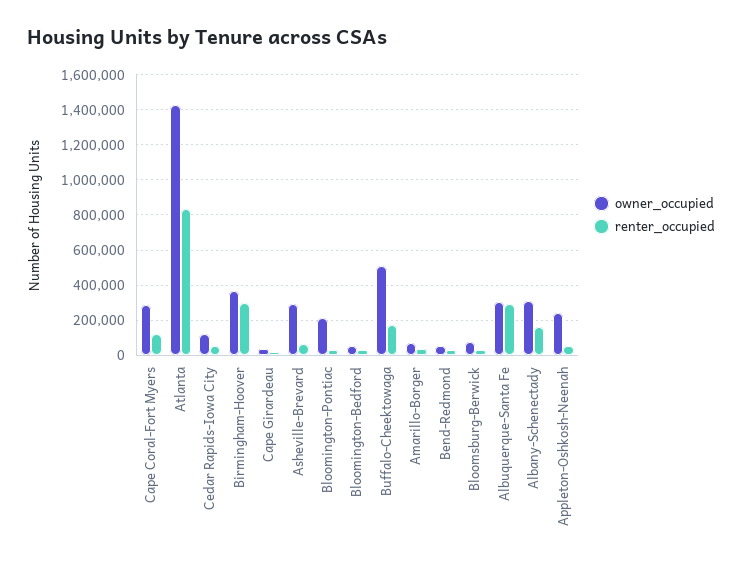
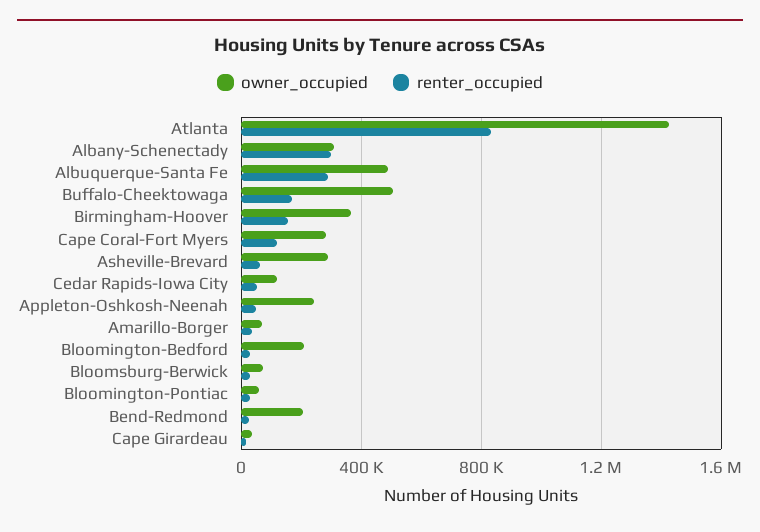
  {
    "owner_occupied": {
      "Cape Coral-Fort Myers": 300000,
      "Atlanta": 1450000,
      "Cedar Rapids-Iowa City": 100000,
      "Birmingham-Hoover": 350000,
      "Cape Girardeau": 50000,
      "Asheville-Brevard": 300000,
-     "Bloomington-Pontiac": 200000,
+     "Bloomington-Pontiac": 50000,
-     "Bloomington-Bedford": 50000,
+     "Bloomington-Bedford": 200000,
      "Buffalo-Cheektowaga": 500000,
      "Amarillo-Borger": 50000,
-     "Bend-Redmond": 50000,
+     "Bend-Redmond": 200000,
      "Bloomsburg-Berwick": 50000,
-     "Albuquerque-Santa Fe": 300000,
+     "Albuquerque-Santa Fe": 500000,
      "Albany-Schenectady": 300000,
      "Appleton-Oshkosh-Neenah": 250000
    },
    "renter_occupied": {
      "Cape Coral-Fort Myers": 100000,
      "Atlanta": 850000,
      "Cedar Rapids-Iowa City": 50000,
-     "Birmingham-Hoover": 300000,
+     "Birmingham-Hoover": 150000,
      "Cape Girardeau": 0,
      "Asheville-Brevard": 50000,
      "Bloomington-Pontiac": 50000,
      "Bloomington-Bedford": 50000,
      "Buffalo-Cheektowaga": 150000,
      "Amarillo-Borger": 50000,
      "Bend-Redmond": 50000,
      "Bloomsburg-Berwick": 50000,
      "Albuquerque-Santa Fe": 300000,
-     "Albany-Schenectady": 150000,
+     "Albany-Schenectady": 300000,
      "Appleton-Oshkosh-Neenah": 50000
    }
  }

